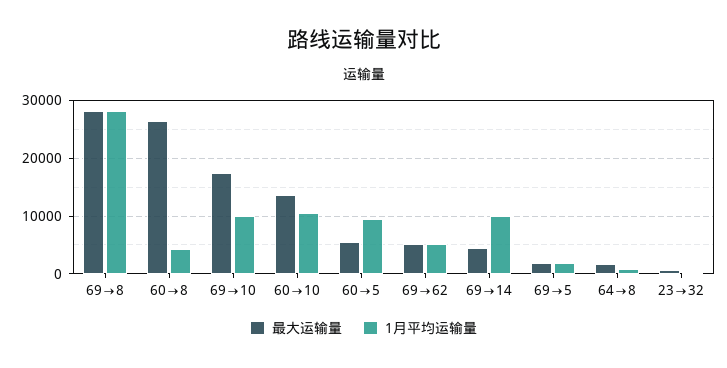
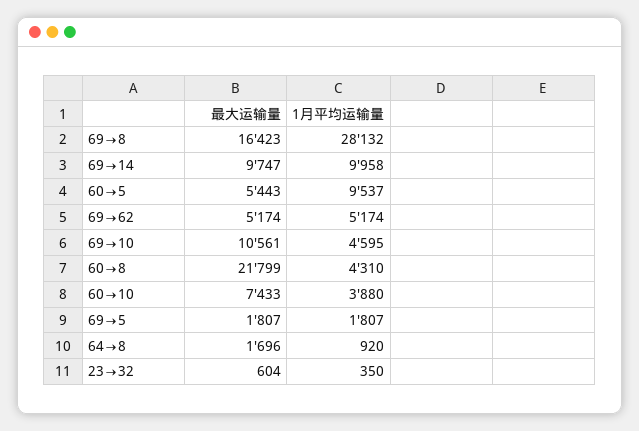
  {
    "最大运输量": {
-     "69→8": 28000,
+     "69→8": 16423,
-     "60→8": 26000,
+     "60→8": 21799,
-     "69→10": 18000,
+     "69→10": 10561,
-     "60→10": 14000,
+     "60→10": 7433,
      "60→5": 5443,
      "69→62": 5174,
-     "69→14": 4000,
+     "69→14": 9747,
      "69→5": 1807,
      "64→8": 1696,
      "23→32": 604
    },
    "1月平均运输量": {
      "69→8": 28132,
      "60→8": 4310,
-     "69→10": 10000,
+     "69→10": 4595,
-     "60→10": 10000,
+     "60→10": 3880,
      "60→5": 9537,
      "69→62": 5174,
      "69→14": 9958,
      "69→5": 1807,
      "64→8": 920,
      "23→32": 350
    }
  }

